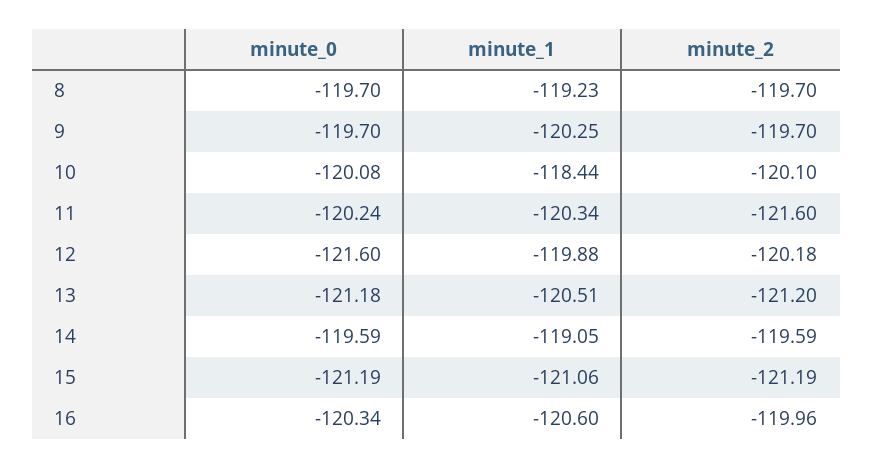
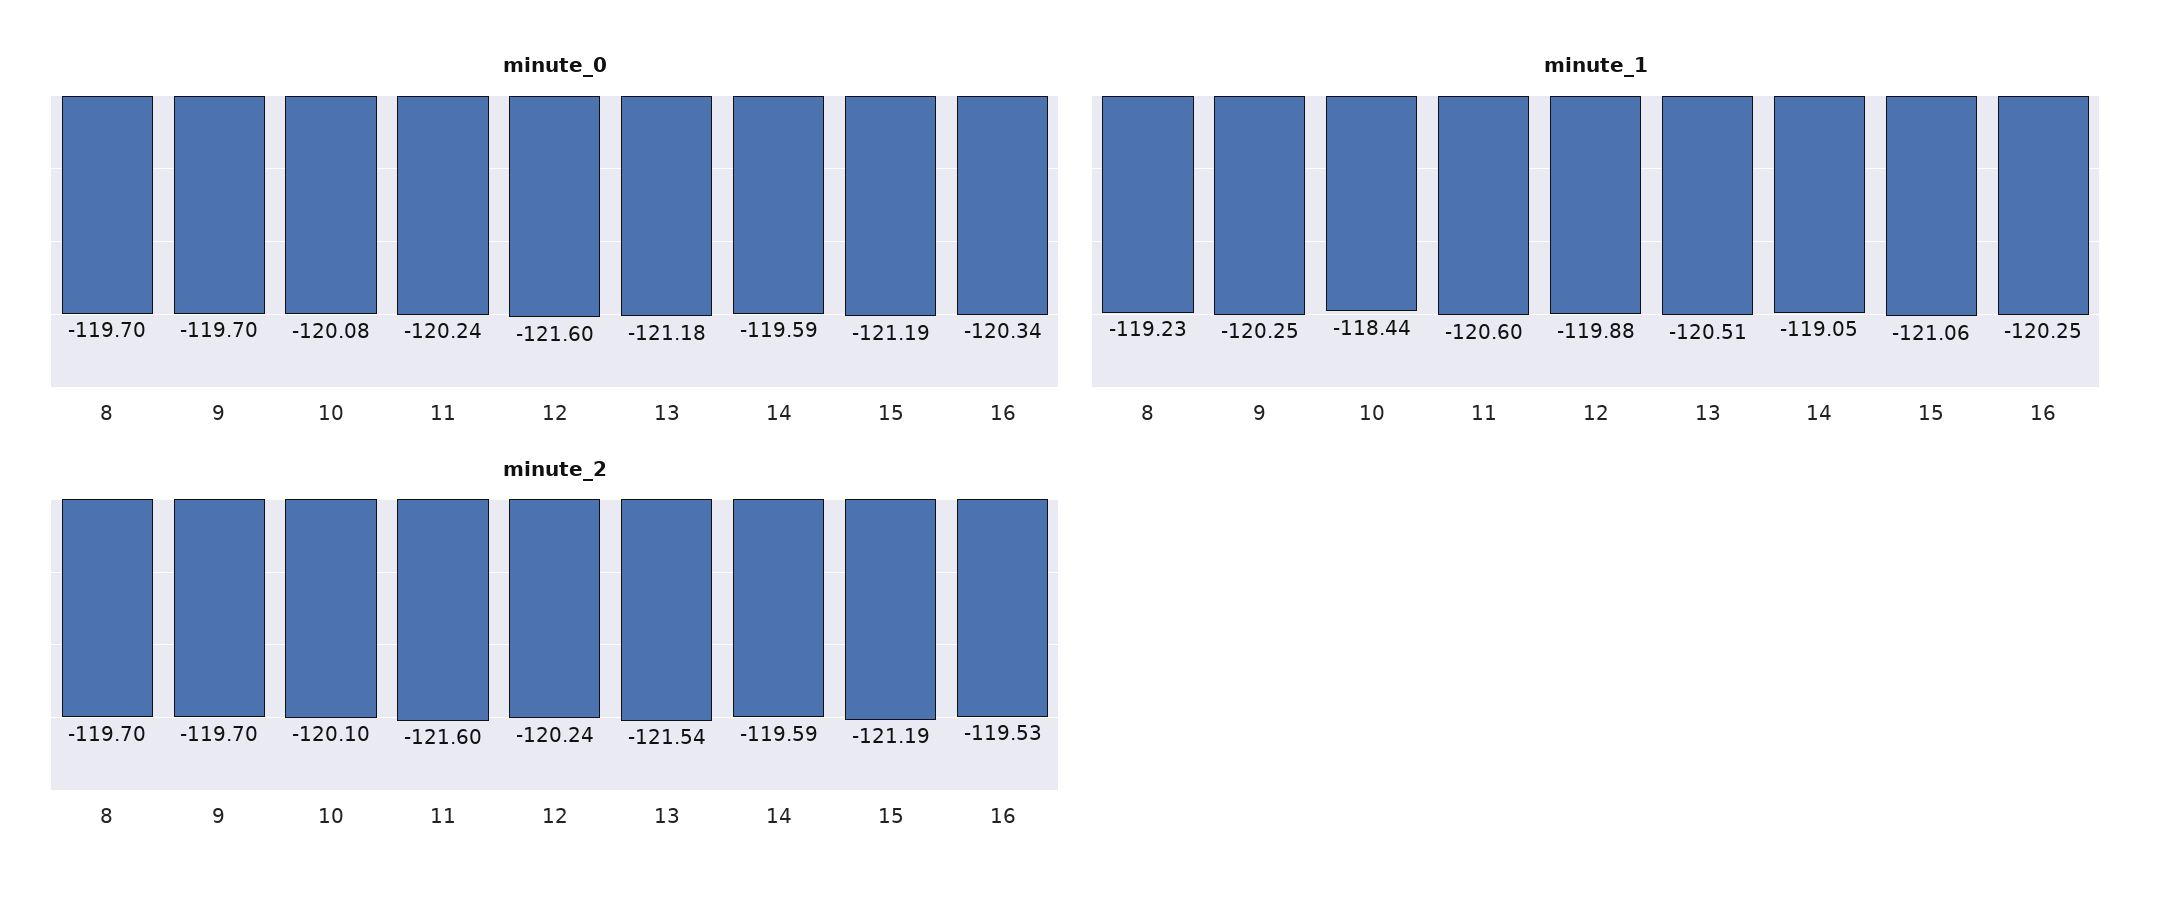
  {
    "minute_0": {
      "8": -119.7,
      "9": -119.7,
      "10": -120.08,
      "11": -120.24,
      "12": -121.6,
      "13": -121.18,
      "14": -119.59,
      "15": -121.19,
      "16": -120.34
    },
    "minute_1": {
      "8": -119.23,
      "9": -120.25,
      "10": -118.44,
-     "11": -120.34,
+     "11": -120.6,
      "12": -119.88,
      "13": -120.51,
      "14": -119.05,
      "15": -121.06,
-     "16": -120.6
+     "16": -120.25
    },
    "minute_2": {
      "8": -119.7,
      "9": -119.7,
      "10": -120.1,
      "11": -121.6,
-     "12": -120.18,
+     "12": -120.24,
-     "13": -121.2,
+     "13": -121.54,
      "14": -119.59,
      "15": -121.19,
-     "16": -119.96
+     "16": -119.53
    }
  }

